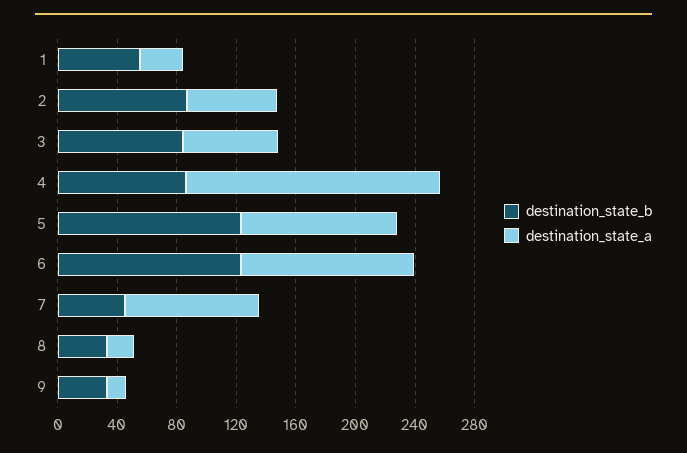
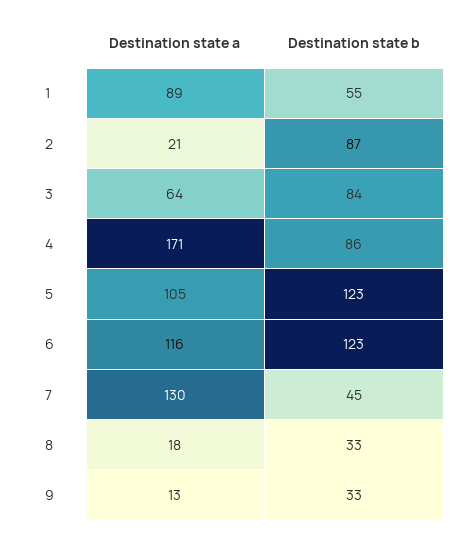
  {
    "destination_state_b": {
      "1": 55,
      "2": 87,
      "3": 84,
      "4": 86,
      "5": 123,
      "6": 123,
      "7": 45,
      "8": 33,
      "9": 33
    },
    "destination_state_a": {
-     "1": 30,
+     "1": 89,
-     "2": 60,
+     "2": 21,
      "3": 64,
      "4": 171,
      "5": 105,
      "6": 116,
-     "7": 90,
+     "7": 130,
      "8": 18,
      "9": 13
    }
  }

